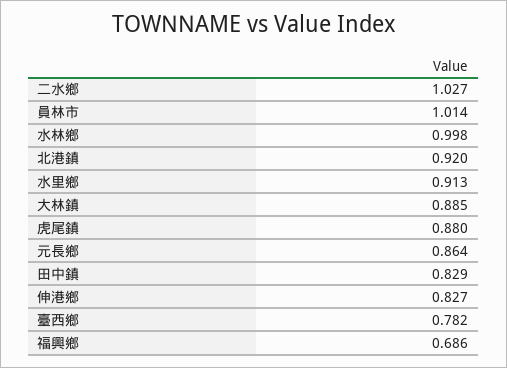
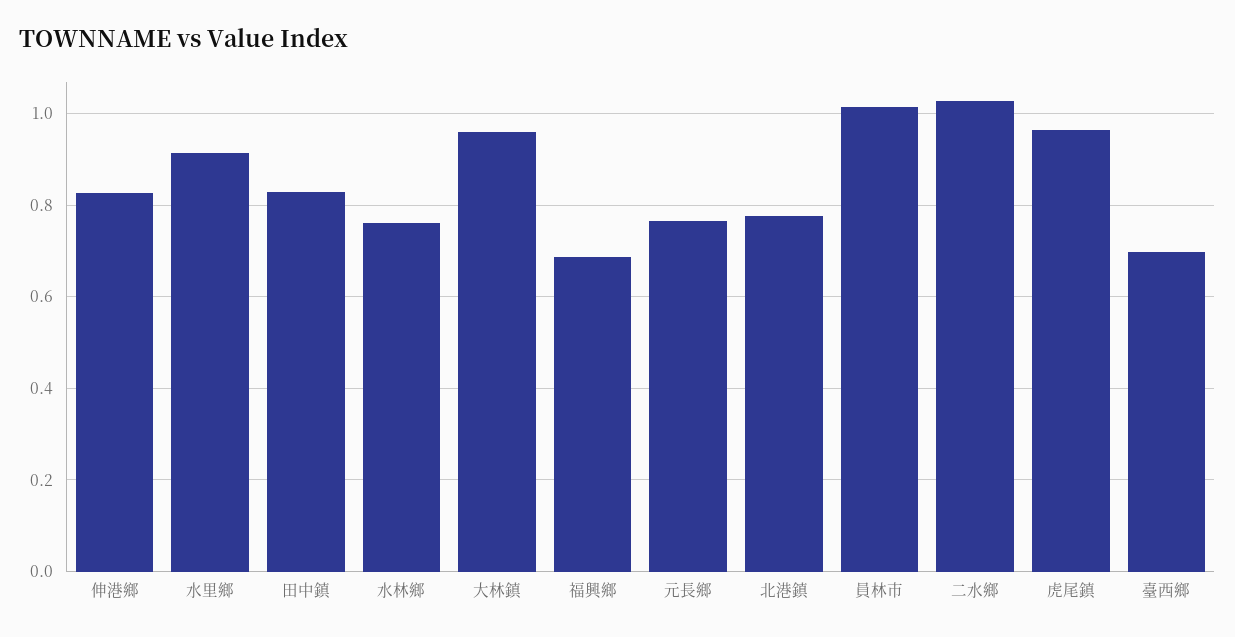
  {
    "二水鄉": 1.027,
    "員林市": 1.014,
-   "水林鄉": 0.998,
+   "水林鄉": 0.76,
-   "北港鎮": 0.92,
+   "北港鎮": 0.78,
    "水里鄉": 0.913,
-   "大林鎮": 0.885,
+   "大林鎮": 0.96,
-   "虎尾鎮": 0.88,
+   "虎尾鎮": 0.96,
-   "元長鄉": 0.864,
+   "元長鄉": 0.76,
    "田中鎮": 0.829,
    "伸港鄉": 0.827,
-   "臺西鄉": 0.782,
+   "臺西鄉": 0.7,
    "福興鄉": 0.686
  }

